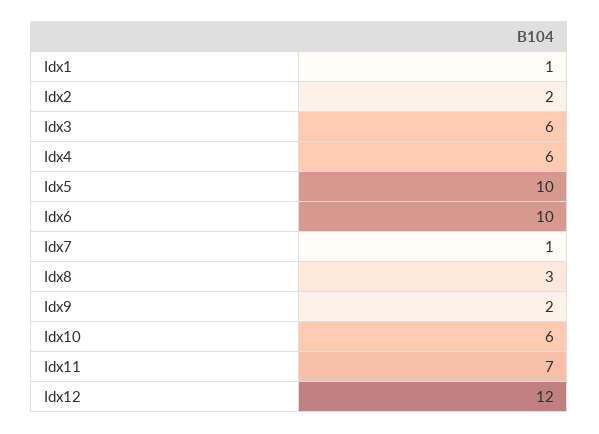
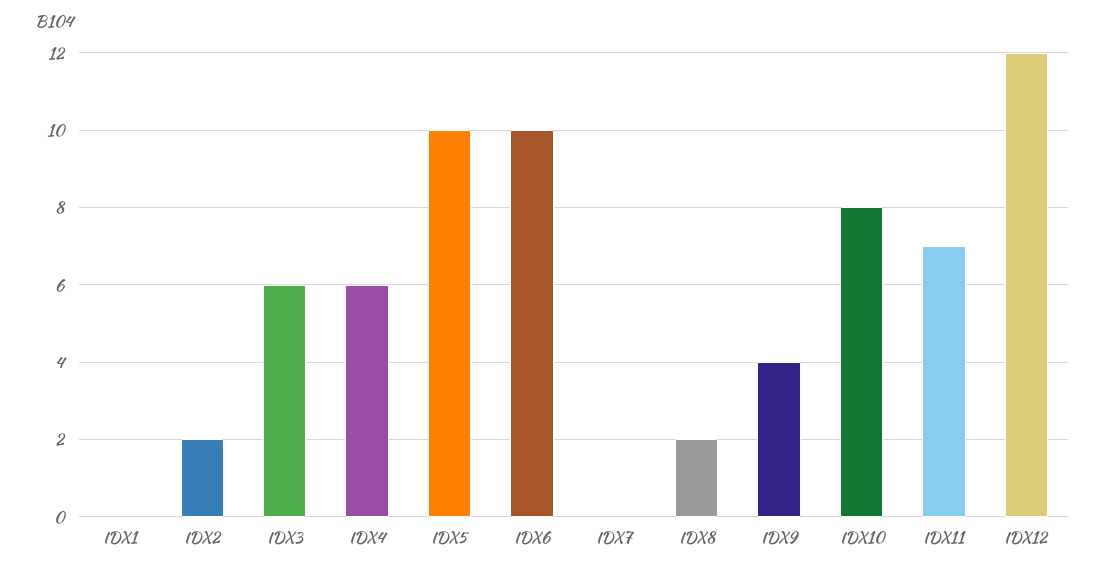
  {
-   "Idx1": 1,
+   "Idx1": 0,
    "Idx2": 2,
    "Idx3": 6,
    "Idx4": 6,
    "Idx5": 10,
    "Idx6": 10,
-   "Idx7": 1,
+   "Idx7": 0,
-   "Idx8": 3,
+   "Idx8": 2,
-   "Idx9": 2,
+   "Idx9": 4,
-   "Idx10": 6,
+   "Idx10": 8,
    "Idx11": 7,
    "Idx12": 12
  }

